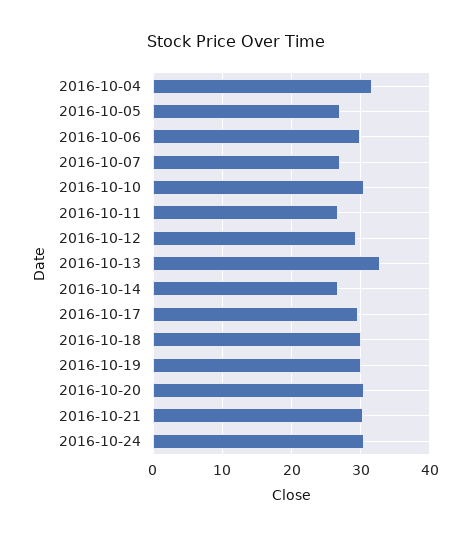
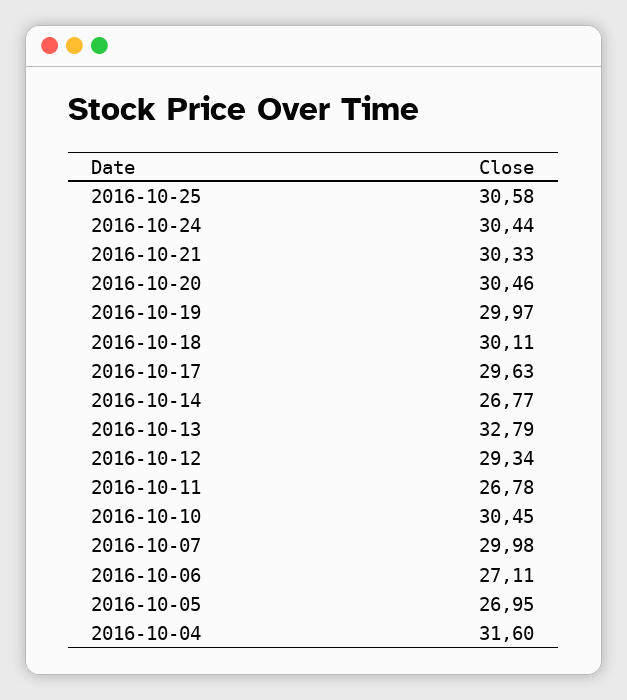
  {
    "2016-10-04": 31.6,
    "2016-10-05": 26.95,
-   "2016-10-06": 30,
+   "2016-10-06": 27.11,
-   "2016-10-07": 27,
+   "2016-10-07": 29.98,
    "2016-10-10": 30.45,
    "2016-10-11": 26.78,
    "2016-10-12": 29.34,
    "2016-10-13": 32.79,
    "2016-10-14": 26.77,
    "2016-10-17": 29.63,
    "2016-10-18": 30.11,
    "2016-10-19": 29.97,
    "2016-10-20": 30.46,
    "2016-10-21": 30.33,
-   "2016-10-24": 30.44
+   "2016-10-24": 30.44,
+   "2016-10-25": 30.58
  }

